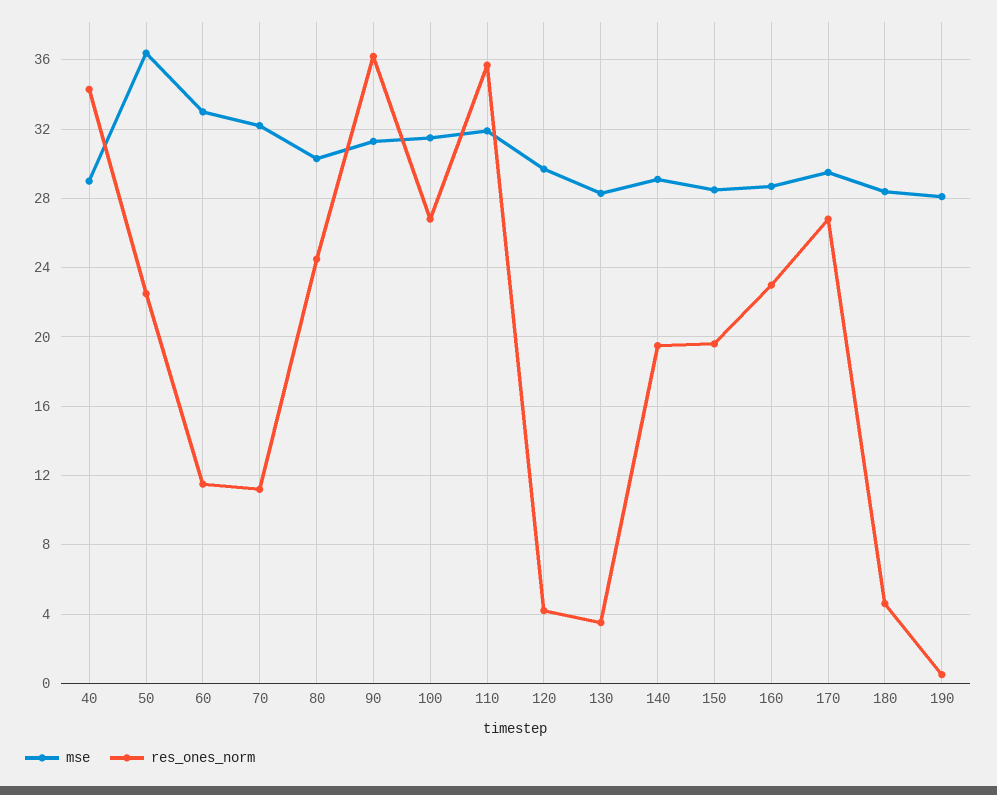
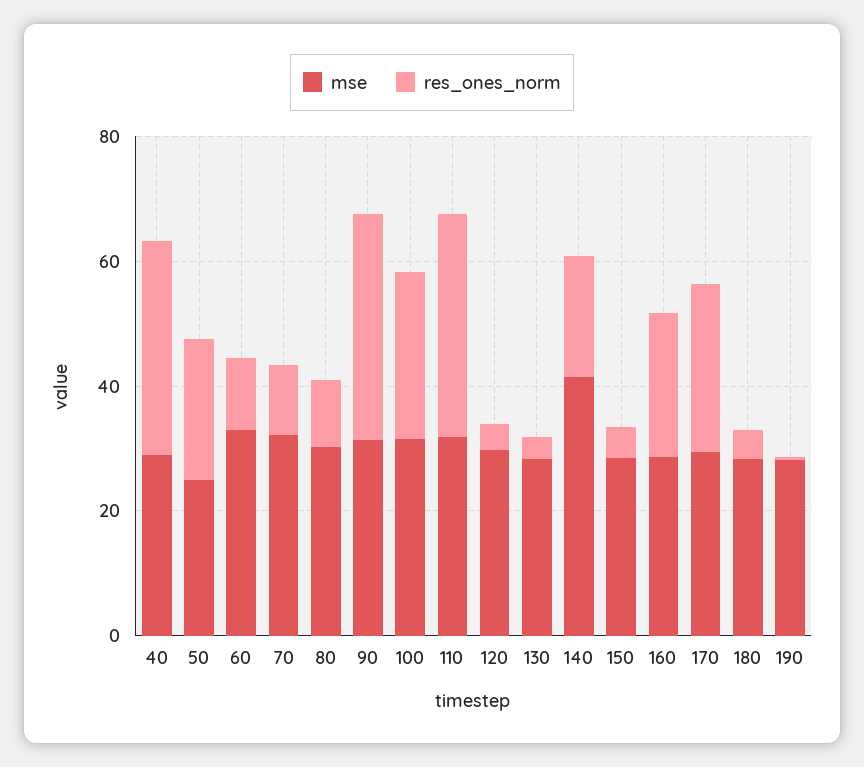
  {
    "mse": {
      "40": 29,
-     "50": 36.5,
+     "50": 25,
      "60": 33,
      "70": 32,
      "80": 30.5,
      "90": 31.5,
      "100": 31.5,
      "110": 32,
      "120": 29.5,
      "130": 28.5,
-     "140": 29,
+     "140": 40,
      "150": 28.5,
      "160": 28.5,
      "170": 29.5,
      "180": 28.5,
      "190": 28
    },
    "res_ones_norm": {
      "40": 34.5,
      "50": 22.5,
      "60": 11.5,
      "70": 11,
-     "80": 24.5,
+     "80": 10,
      "90": 36,
      "100": 27,
      "110": 35.5,
      "120": 4,
      "130": 3.5,
      "140": 19.5,
-     "150": 19.5,
+     "150": 5,
      "160": 23,
      "170": 27,
      "180": 4.5,
      "190": 0.5
    }
  }

